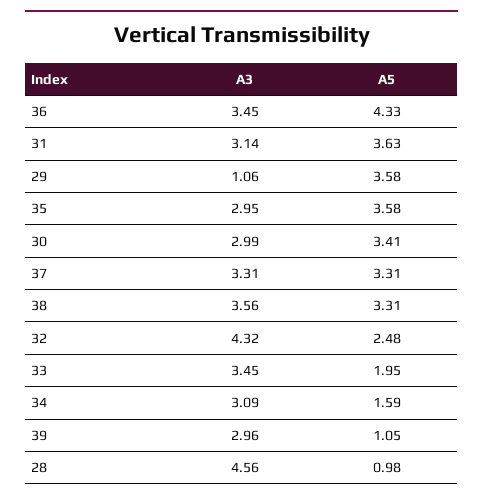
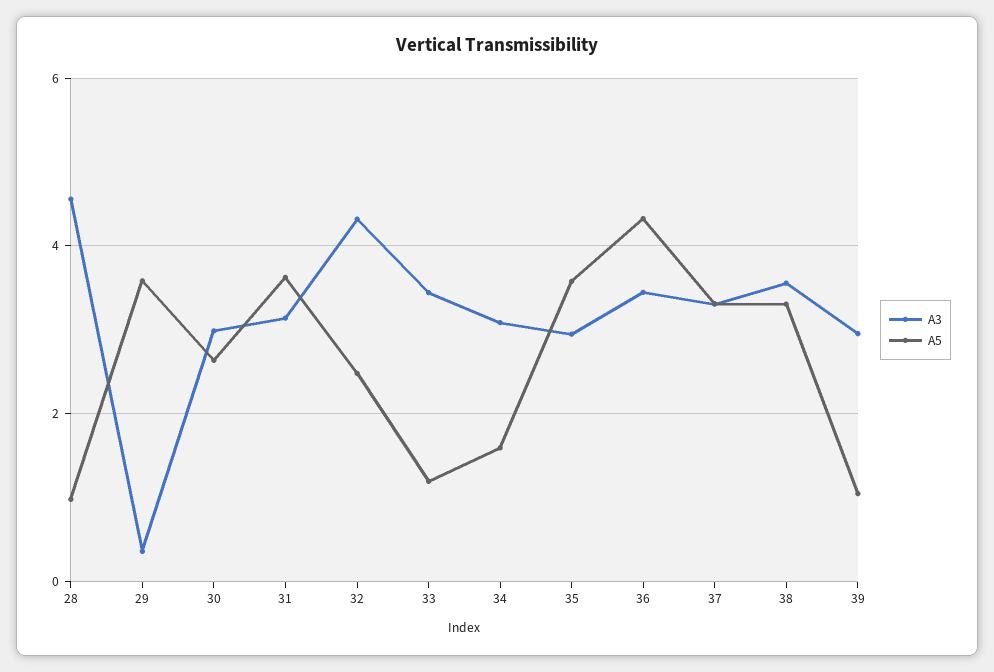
  {
    "A3": {
      "36": 3.45,
      "31": 3.14,
-     "29": 1.06,
+     "29": 0.4,
      "35": 2.95,
      "30": 2.99,
      "37": 3.31,
      "38": 3.56,
      "32": 4.32,
      "33": 3.45,
      "34": 3.09,
      "39": 2.96,
      "28": 4.56
    },
    "A5": {
      "36": 4.33,
      "31": 3.63,
      "29": 3.58,
      "35": 3.58,
-     "30": 3.41,
+     "30": 2.6,
      "37": 3.31,
      "38": 3.31,
      "32": 2.48,
-     "33": 1.95,
+     "33": 1.2,
      "34": 1.59,
      "39": 1.05,
      "28": 0.98
    }
  }

